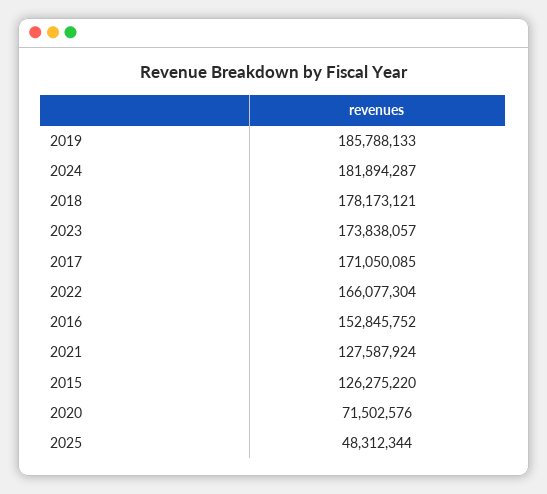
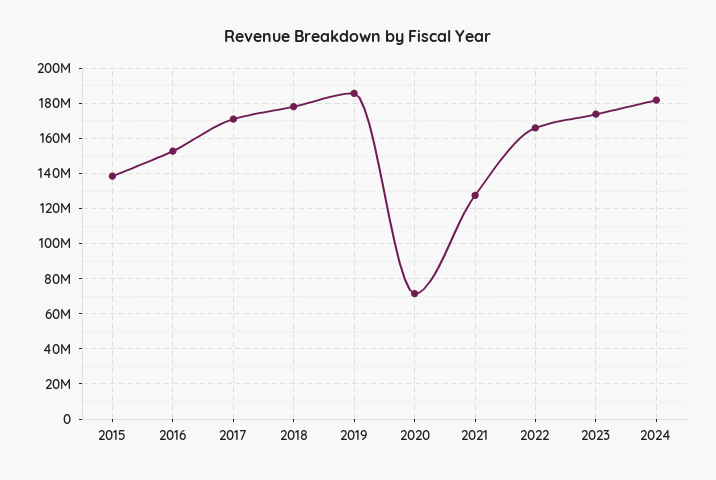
  {
    "2019": 185788133,
    "2024": 181894287,
    "2018": 178173121,
    "2023": 173838057,
    "2017": 171050085,
    "2022": 166077304,
    "2016": 152845752,
    "2021": 127587924,
-   "2015": 126275220,
+   "2015": 140000000,
-   "2020": 71502576,
+   "2020": 71502576
-   "2025": 48312344
  }

